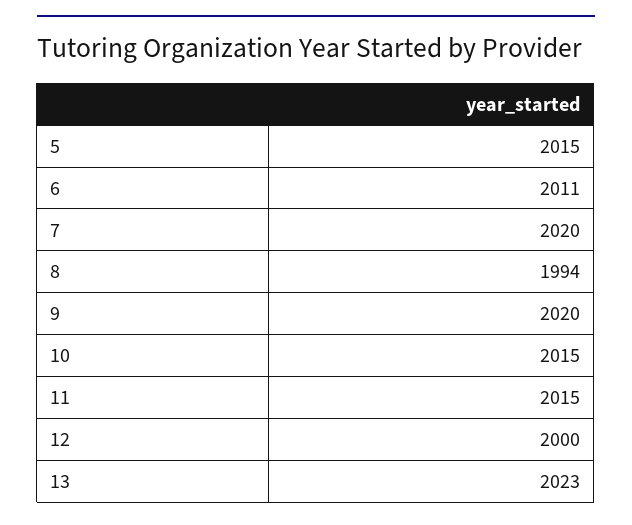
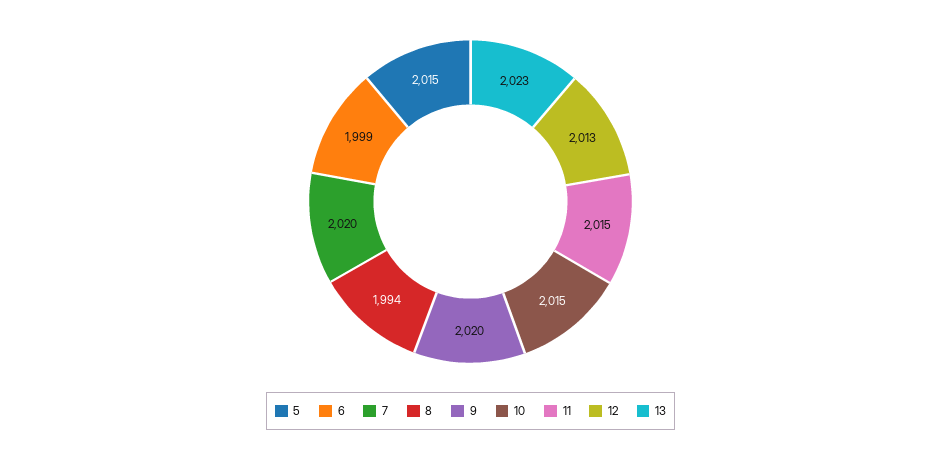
  {
    "5": 2015,
-   "6": 2011,
+   "6": 1999,
    "7": 2020,
    "8": 1994,
    "9": 2020,
    "10": 2015,
    "11": 2015,
-   "12": 2000,
+   "12": 2013,
    "13": 2023
  }

